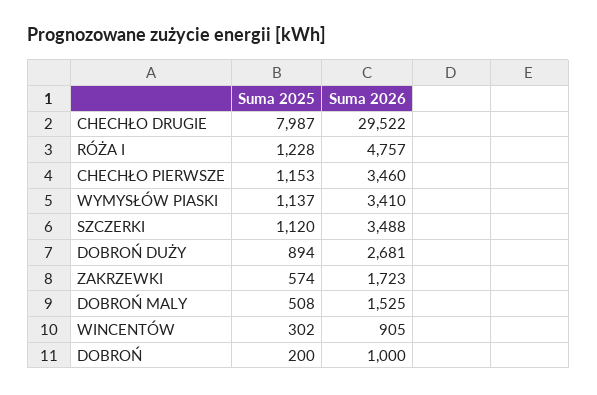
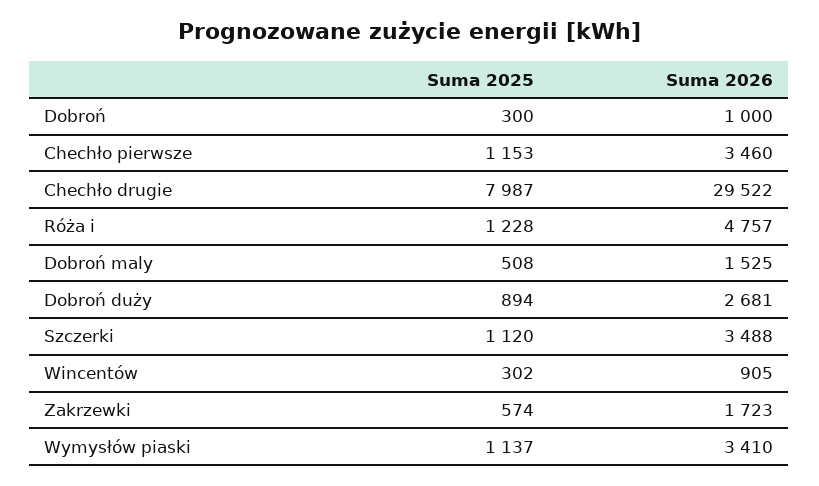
  {
    "Suma 2025": {
      "CHECHŁO DRUGIE": 7987,
      "RÓŻA I": 1228,
      "CHECHŁO PIERWSZE": 1153,
      "WYMYSŁÓW PIASKI": 1137,
      "SZCZERKI": 1120,
      "DOBROŃ DUŻY": 894,
      "ZAKRZEWKI": 574,
      "DOBROŃ MALY": 508,
      "WINCENTÓW": 302,
-     "DOBROŃ": 200
+     "DOBROŃ": 300
    },
    "Suma 2026": {
      "CHECHŁO DRUGIE": 29522,
      "RÓŻA I": 4757,
      "CHECHŁO PIERWSZE": 3460,
      "WYMYSŁÓW PIASKI": 3410,
      "SZCZERKI": 3488,
      "DOBROŃ DUŻY": 2681,
      "ZAKRZEWKI": 1723,
      "DOBROŃ MALY": 1525,
      "WINCENTÓW": 905,
      "DOBROŃ": 1000
    }
  }

